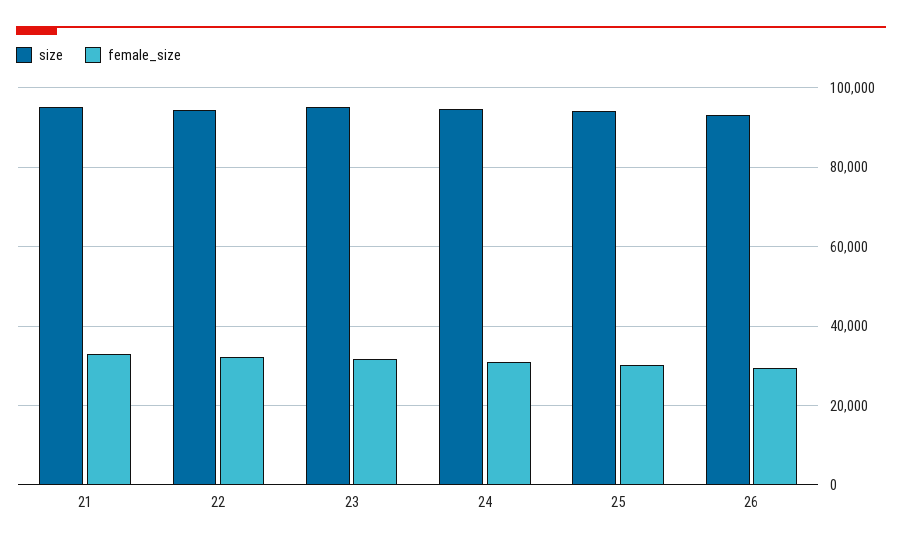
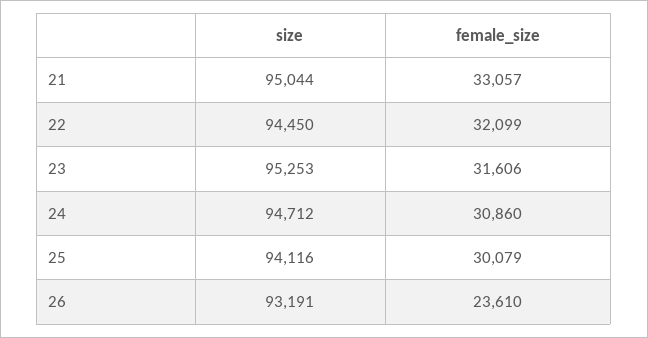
  {
    "size": {
      "21": 95044,
      "22": 94450,
      "23": 95253,
      "24": 94712,
      "25": 94116,
      "26": 93191
    },
    "female_size": {
      "21": 33057,
      "22": 32099,
      "23": 31606,
      "24": 30860,
      "25": 30079,
-     "26": 30000
+     "26": 23610
    }
  }

